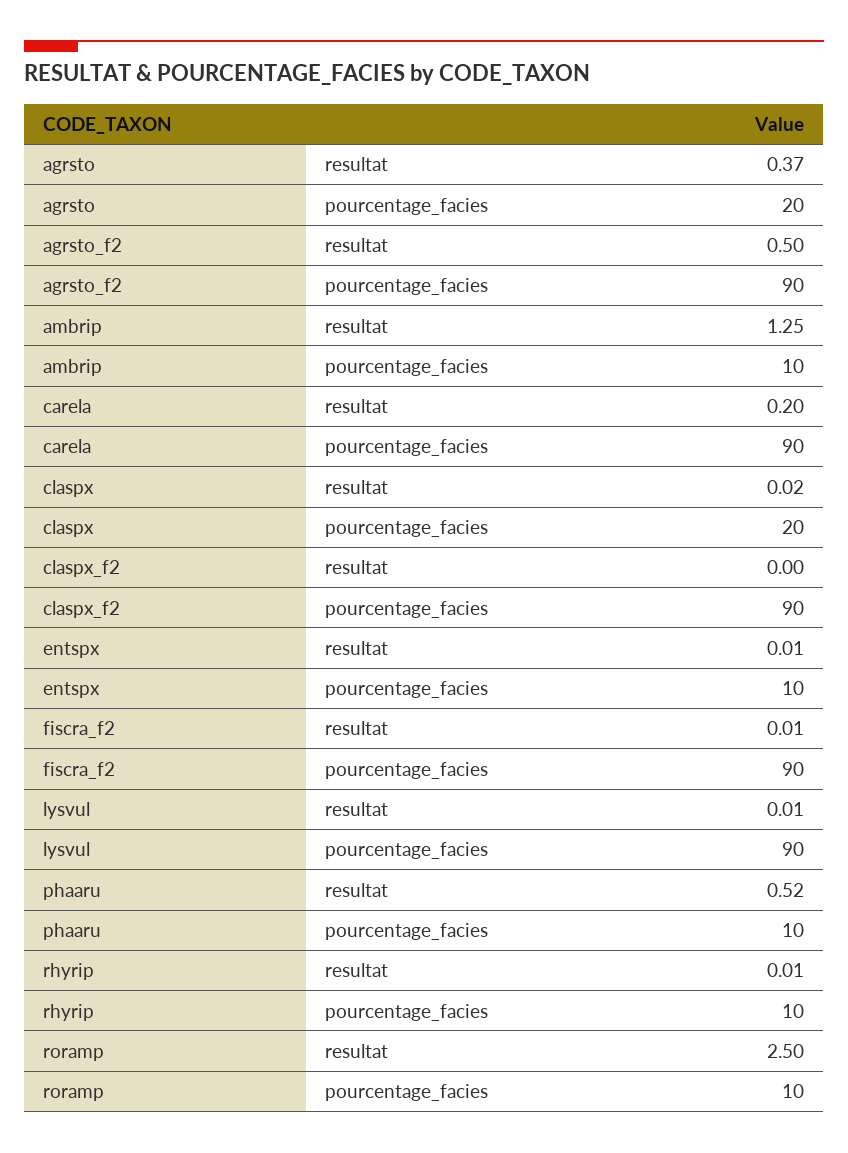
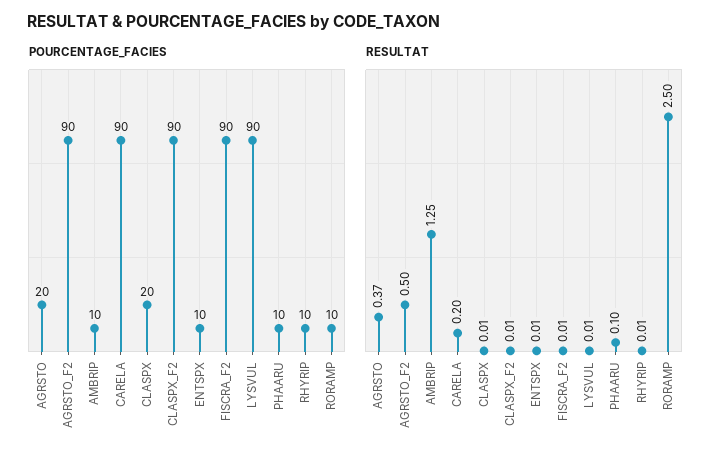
  {
    "resultat": {
      "agrsto": 0.37,
      "agrsto_f2": 0.5,
      "ambrip": 1.25,
      "carela": 0.2,
-     "claspx": 0.02,
+     "claspx": 0.01,
-     "claspx_f2": 0,
+     "claspx_f2": 0.01,
      "entspx": 0.01,
      "fiscra_f2": 0.01,
      "lysvul": 0.01,
-     "phaaru": 0.52,
+     "phaaru": 0.1,
      "rhyrip": 0.01,
      "roramp": 2.5
    },
    "pourcentage_facies": {
      "agrsto": 20,
      "agrsto_f2": 90,
      "ambrip": 10,
      "carela": 90,
      "claspx": 20,
      "claspx_f2": 90,
      "entspx": 10,
      "fiscra_f2": 90,
      "lysvul": 90,
      "phaaru": 10,
      "rhyrip": 10,
      "roramp": 10
    }
  }

